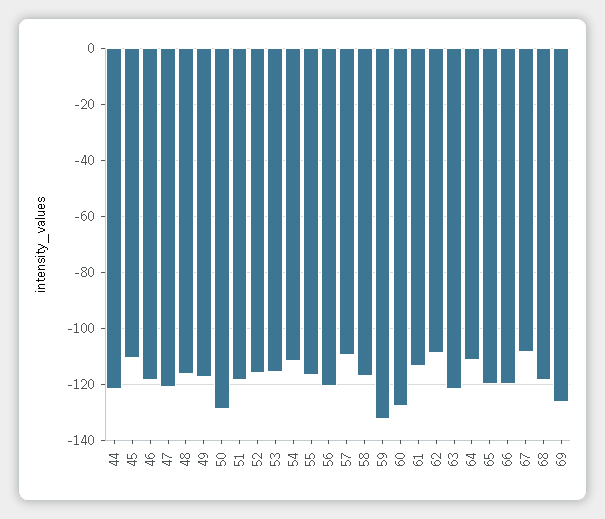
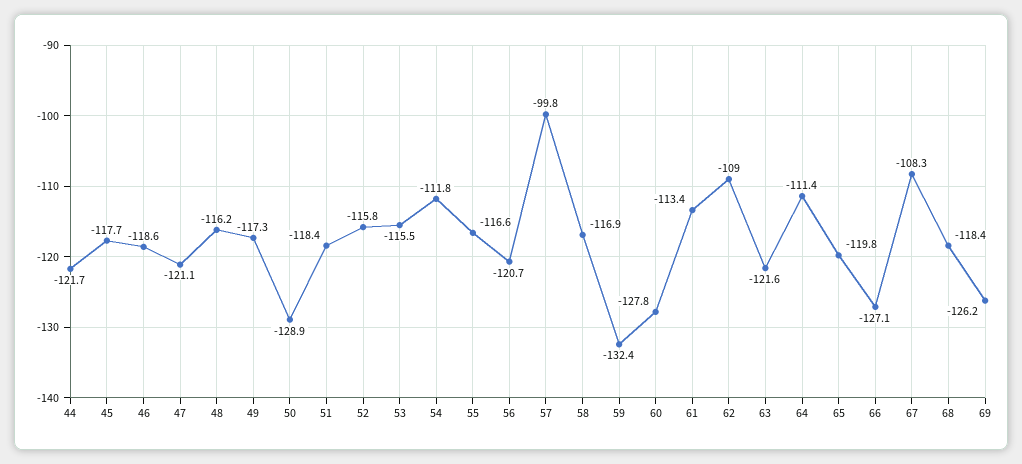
  {
    "44": -121.7,
-   "45": -110,
+   "45": -117.7,
    "46": -118.6,
    "47": -121.1,
    "48": -116.2,
    "49": -117.3,
    "50": -128.9,
    "51": -118.4,
    "52": -115.8,
    "53": -115.5,
    "54": -111.8,
    "55": -116.6,
    "56": -120.7,
-   "57": -110,
+   "57": -99.8,
    "58": -116.9,
    "59": -132.4,
    "60": -127.8,
    "61": -113.4,
    "62": -109,
    "63": -121.6,
    "64": -111.4,
    "65": -119.8,
-   "66": -120,
+   "66": -127.1,
    "67": -108.3,
    "68": -118.4,
    "69": -126.2
  }

